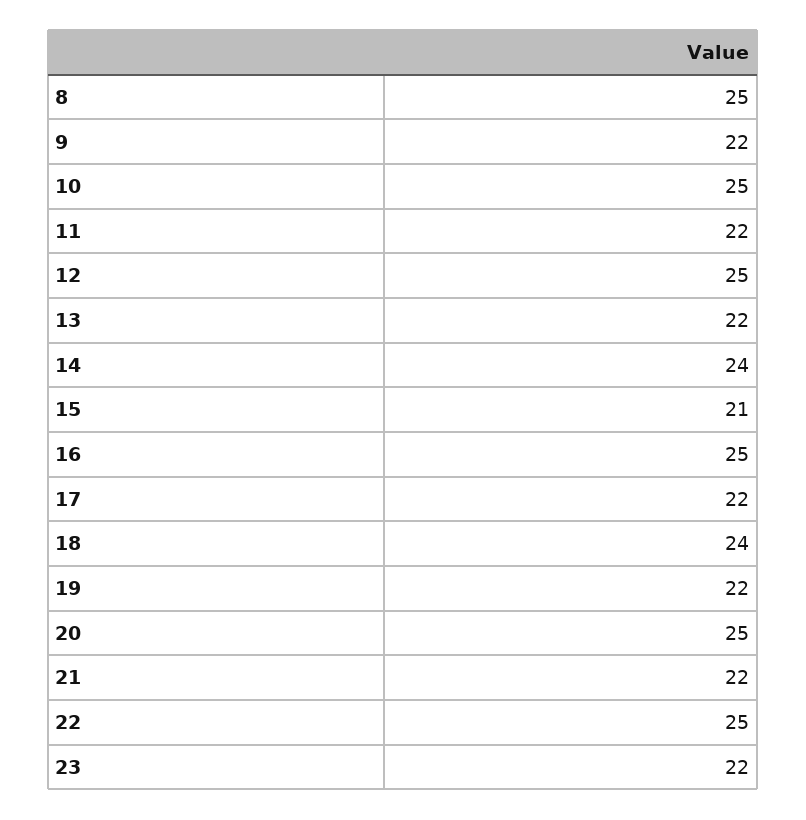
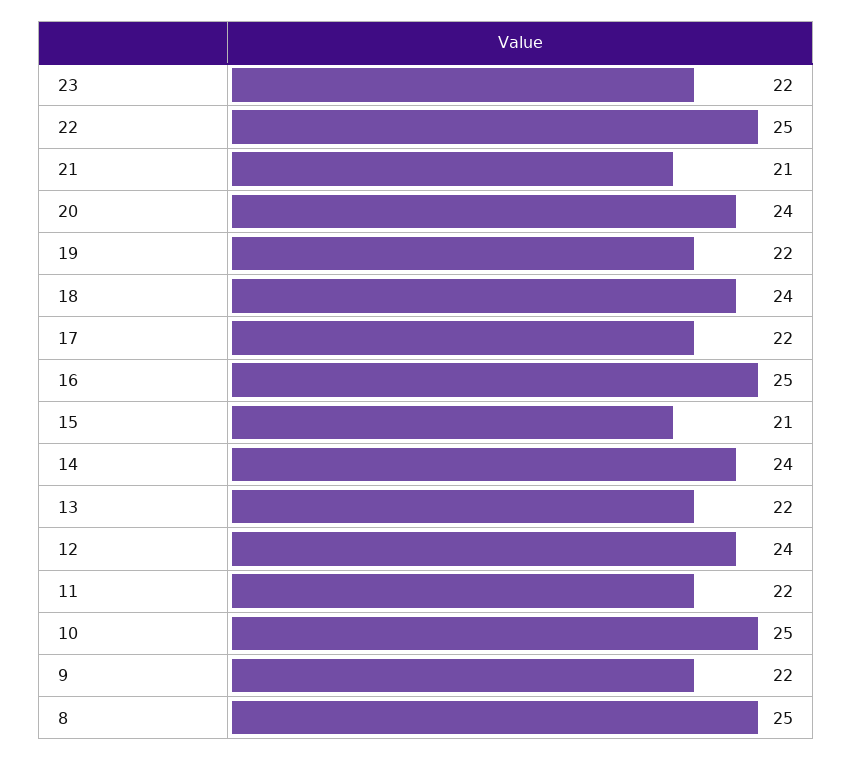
  {
    "8": 25,
    "9": 22,
    "10": 25,
    "11": 22,
-   "12": 25,
+   "12": 24,
    "13": 22,
    "14": 24,
    "15": 21,
    "16": 25,
    "17": 22,
    "18": 24,
    "19": 22,
-   "20": 25,
+   "20": 24,
-   "21": 22,
+   "21": 21,
    "22": 25,
    "23": 22
  }

